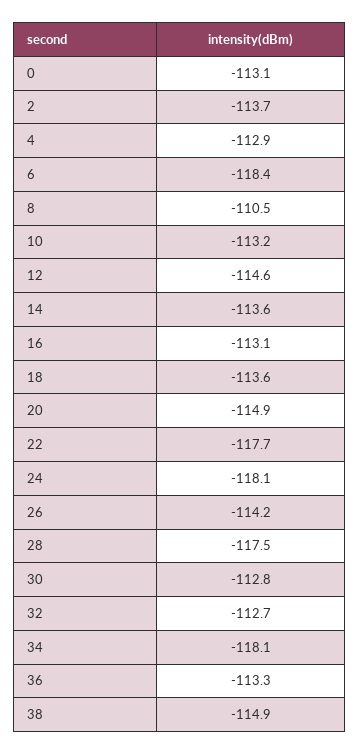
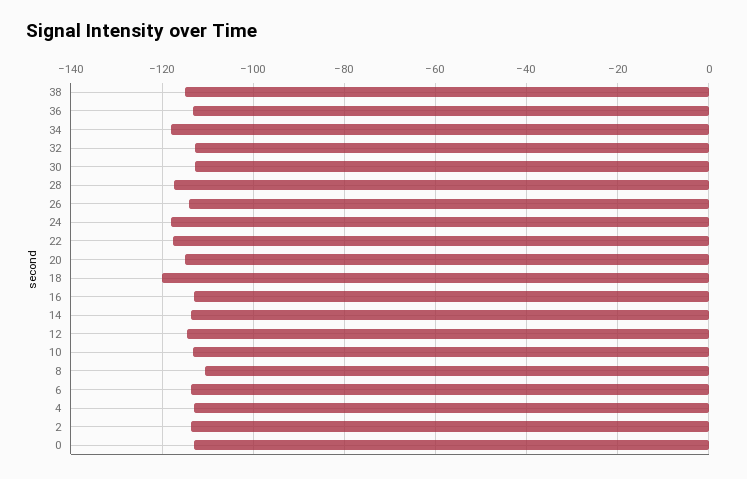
  {
    "0": -113.1,
    "2": -113.7,
    "4": -112.9,
-   "6": -118.4,
+   "6": -114,
    "8": -110.5,
    "10": -113.2,
    "12": -114.6,
    "14": -113.6,
    "16": -113.1,
-   "18": -113.6,
+   "18": -120,
    "20": -114.9,
    "22": -117.7,
    "24": -118.1,
    "26": -114.2,
    "28": -117.5,
    "30": -112.8,
    "32": -112.7,
    "34": -118.1,
    "36": -113.3,
    "38": -114.9
  }

